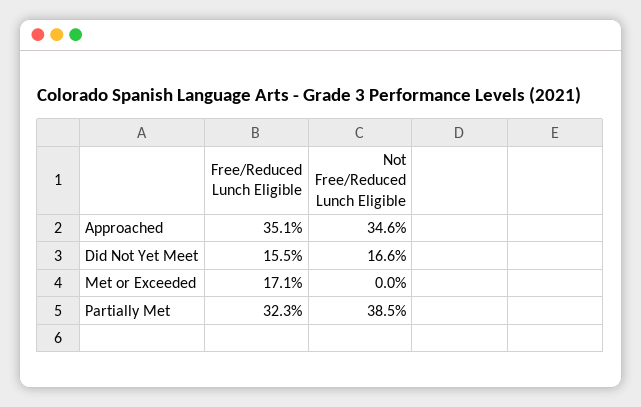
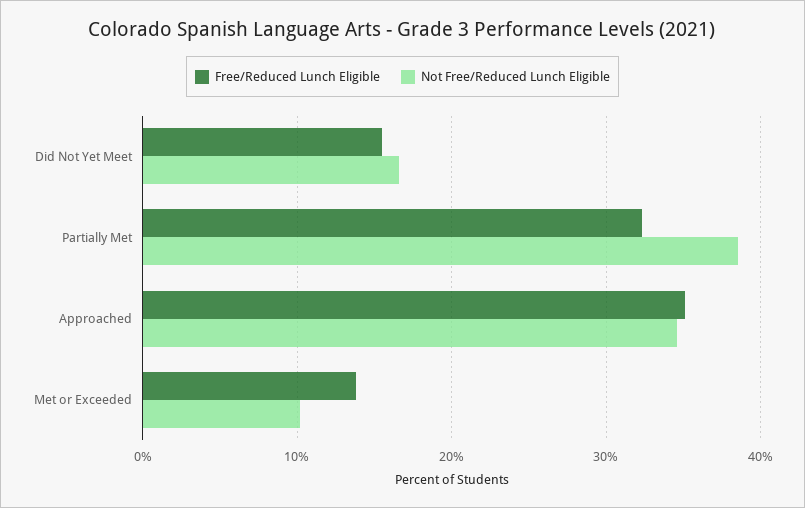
  {
    "Free/Reduced Lunch Eligible": {
      "Approached": 35.1,
      "Did Not Yet Meet": 15.5,
-     "Met or Exceeded": 17.1,
+     "Met or Exceeded": 14,
      "Partially Met": 32.3
    },
    "Not Free/Reduced Lunch Eligible": {
      "Approached": 34.6,
      "Did Not Yet Meet": 16.6,
-     "Met or Exceeded": 0,
+     "Met or Exceeded": 10,
      "Partially Met": 38.5
    }
  }

